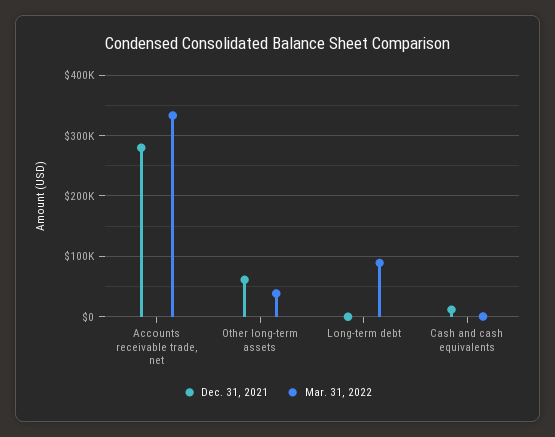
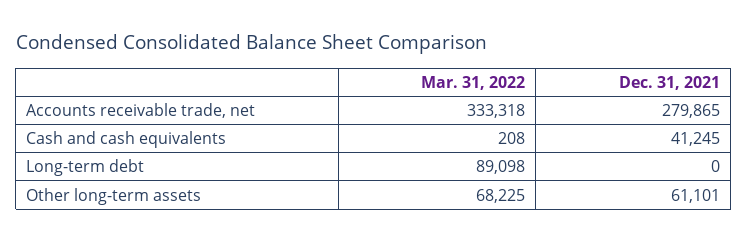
  {
    "Dec. 31, 2021": {
      "Accounts receivable trade, net": 279865,
      "Other long-term assets": 61101,
      "Long-term debt": 0,
-     "Cash and cash equivalents": 10000
+     "Cash and cash equivalents": 41245
    },
    "Mar. 31, 2022": {
      "Accounts receivable trade, net": 333318,
-     "Other long-term assets": 40000,
+     "Other long-term assets": 68225,
      "Long-term debt": 89098,
      "Cash and cash equivalents": 208
    }
  }

